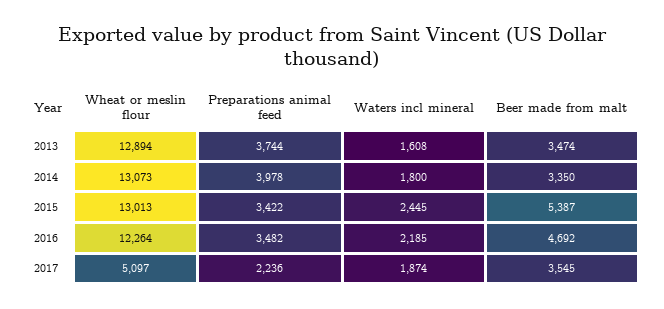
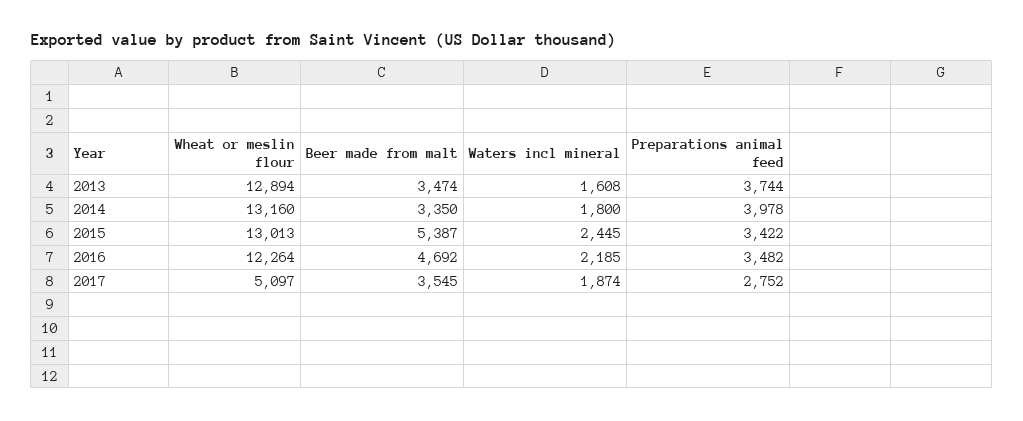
  {
    "Wheat or meslin flour": {
      "2013": 12894,
-     "2014": 13073,
+     "2014": 13160,
      "2015": 13013,
      "2016": 12264,
      "2017": 5097
    },
    "Preparations animal feed": {
      "2013": 3744,
      "2014": 3978,
      "2015": 3422,
      "2016": 3482,
-     "2017": 2236
+     "2017": 2752
    },
    "Waters incl mineral": {
      "2013": 1608,
      "2014": 1800,
      "2015": 2445,
      "2016": 2185,
      "2017": 1874
    },
    "Beer made from malt": {
      "2013": 3474,
      "2014": 3350,
      "2015": 5387,
      "2016": 4692,
      "2017": 3545
    }
  }

